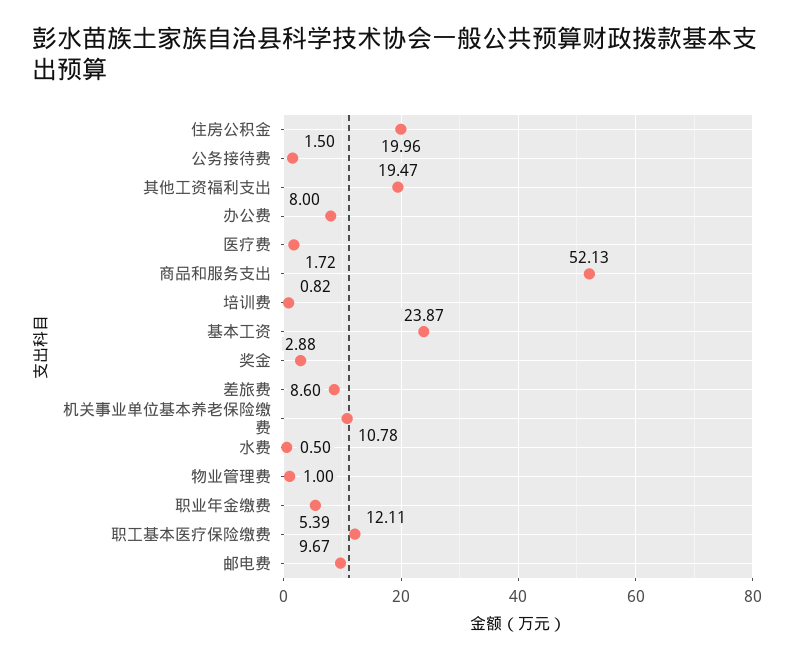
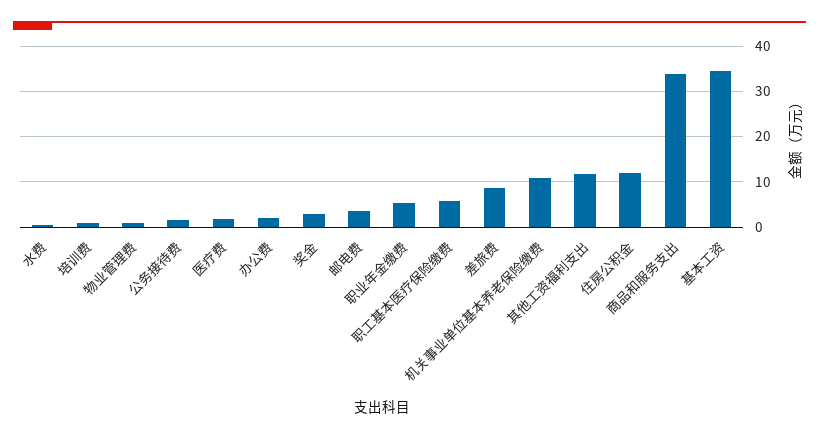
  {
-   "住房公积金": 19.96,
+   "住房公积金": 12,
    "公务接待费": 1.5,
-   "其他工资福利支出": 19.47,
+   "其他工资福利支出": 12,
-   "办公费": 8,
+   "办公费": 2,
    "医疗费": 1.72,
-   "商品和服务支出": 52.13,
+   "商品和服务支出": 34,
    "培训费": 0.82,
-   "基本工资": 23.87,
+   "基本工资": 34,
    "奖金": 2.88,
    "差旅费": 8.6,
    "机关事业单位基本养老保险缴费": 10.78,
    "水费": 0.5,
    "物业管理费": 1,
    "职业年金缴费": 5.39,
-   "职工基本医疗保险缴费": 12.11,
+   "职工基本医疗保险缴费": 6,
-   "邮电费": 9.67
+   "邮电费": 4
  }

